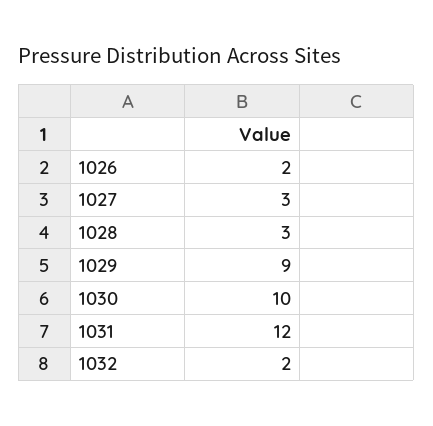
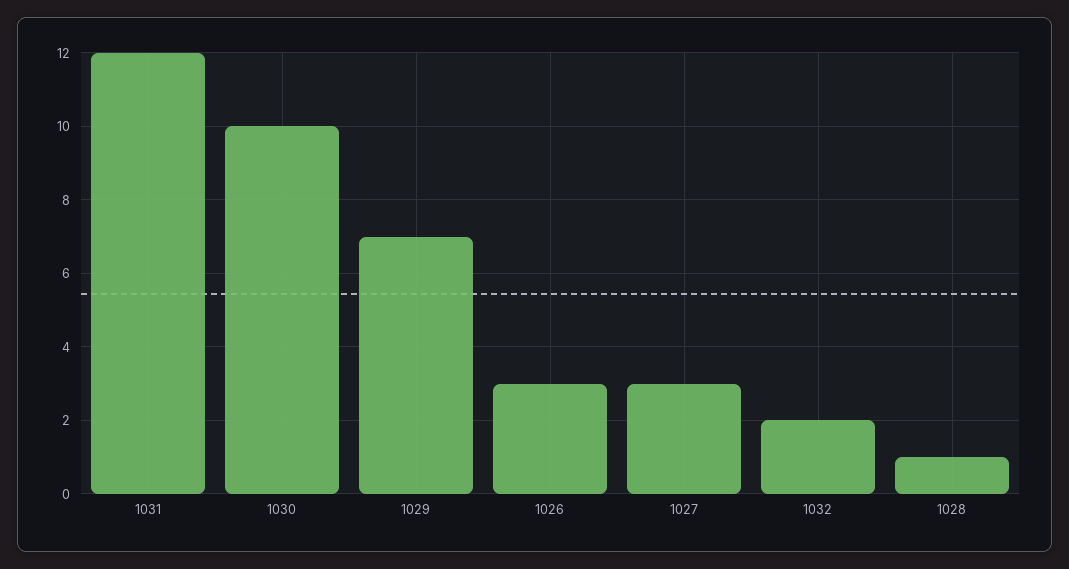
  {
-   "1026": 2,
+   "1026": 3,
    "1027": 3,
-   "1028": 3,
+   "1028": 1,
-   "1029": 9,
+   "1029": 7,
    "1030": 10,
    "1031": 12,
    "1032": 2
  }

